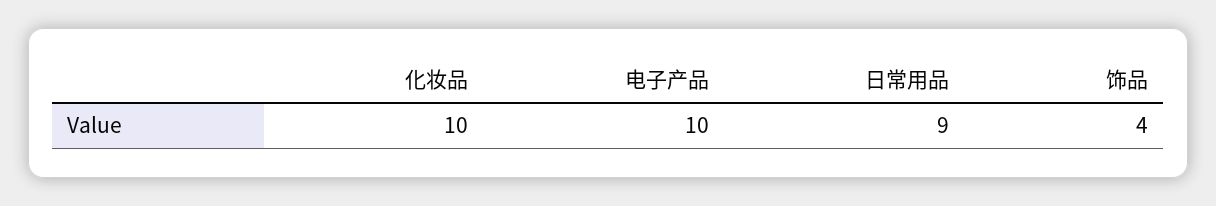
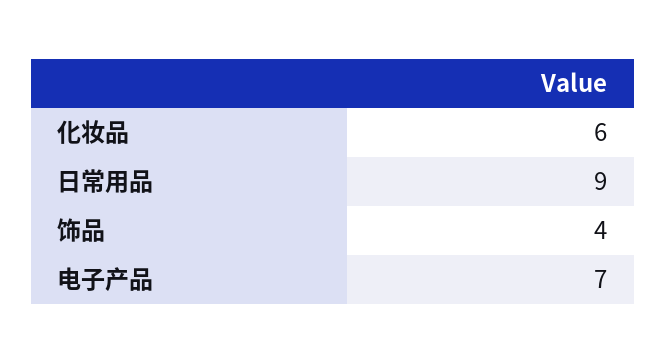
  {
-   "化妆品": 10,
+   "化妆品": 6,
-   "电子产品": 10,
+   "电子产品": 7,
    "日常用品": 9,
    "饰品": 4
  }

